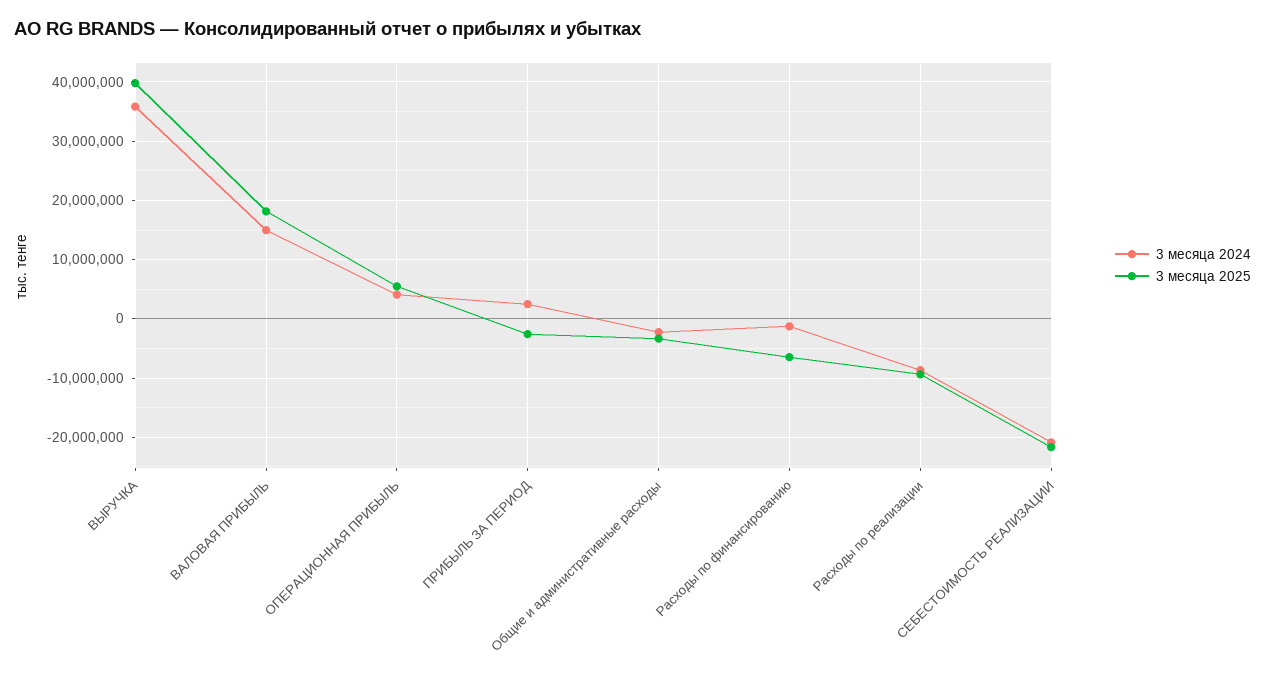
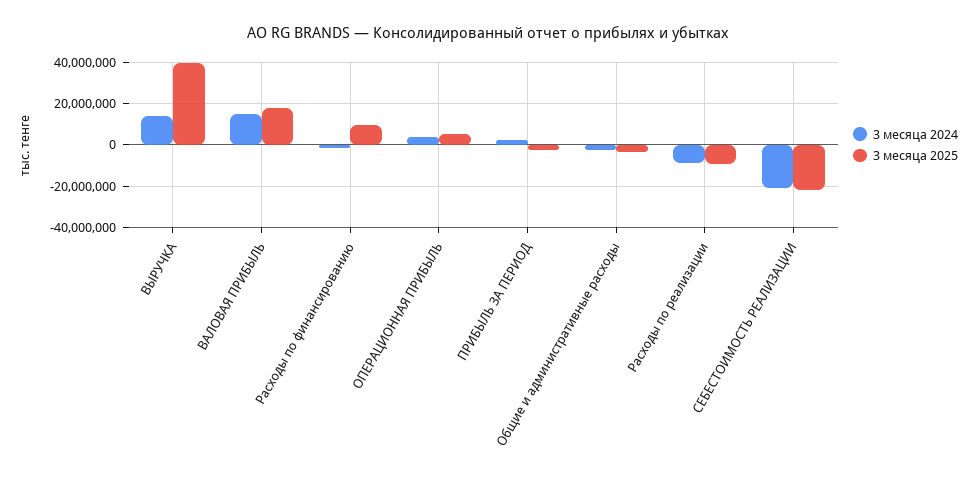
  {
    "3 месяца 2024": {
-     "ВЫРУЧКА": 36000000,
+     "ВЫРУЧКА": 15000000,
      "ВАЛОВАЯ ПРИБЫЛЬ": 14000000,
      "ОПЕРАЦИОННАЯ ПРИБЫЛЬ": 4000000,
      "ПРИБЫЛЬ ЗА ПЕРИОД": 2000000,
      "Общие и административные расходы": -2000000,
      "Расходы по финансированию": -2000000,
      "Расходы по реализации": -8000000,
      "СЕБЕСТОИМОСТЬ РЕАЛИЗАЦИИ": -20000000
    },
    "3 месяца 2025": {
      "ВЫРУЧКА": 40000000,
      "ВАЛОВАЯ ПРИБЫЛЬ": 18000000,
      "ОПЕРАЦИОННАЯ ПРИБЫЛЬ": 6000000,
      "ПРИБЫЛЬ ЗА ПЕРИОД": -2000000,
      "Общие и административные расходы": -4000000,
-     "Расходы по финансированию": -6000000,
+     "Расходы по финансированию": 10000000,
      "Расходы по реализации": -10000000,
      "СЕБЕСТОИМОСТЬ РЕАЛИЗАЦИИ": -22000000
    }
  }

